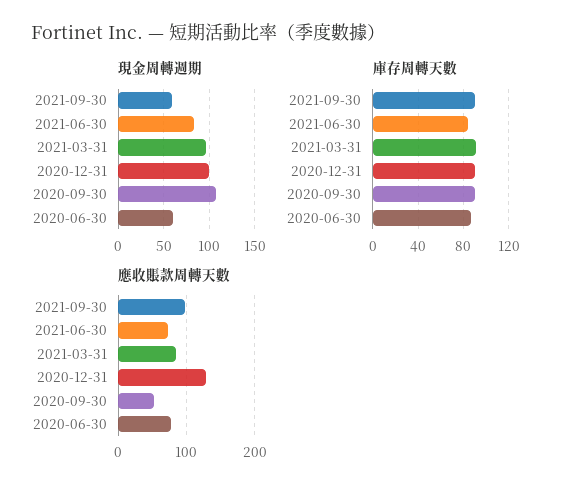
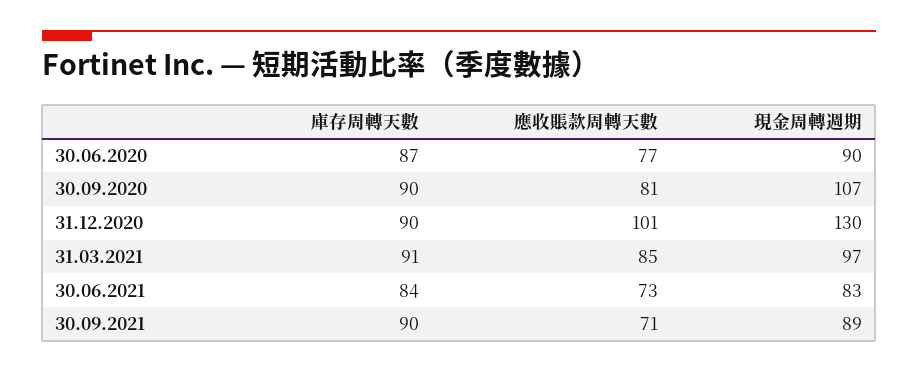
  {
    "現金周轉週期": {
-     "2021-09-30": 60,
+     "2021-09-30": 89,
      "2021-06-30": 83,
      "2021-03-31": 97,
-     "2020-12-31": 100,
+     "2020-12-31": 130,
      "2020-09-30": 107,
-     "2020-06-30": 60
+     "2020-06-30": 90
    },
    "庫存周轉天數": {
      "2021-09-30": 90,
      "2021-06-30": 84,
      "2021-03-31": 91,
      "2020-12-31": 90,
      "2020-09-30": 90,
      "2020-06-30": 87
    },
    "應收賬款周轉天數": {
-     "2021-09-30": 100,
+     "2021-09-30": 71,
      "2021-06-30": 73,
      "2021-03-31": 85,
-     "2020-12-31": 130,
+     "2020-12-31": 101,
-     "2020-09-30": 50,
+     "2020-09-30": 81,
      "2020-06-30": 77
    }
  }

